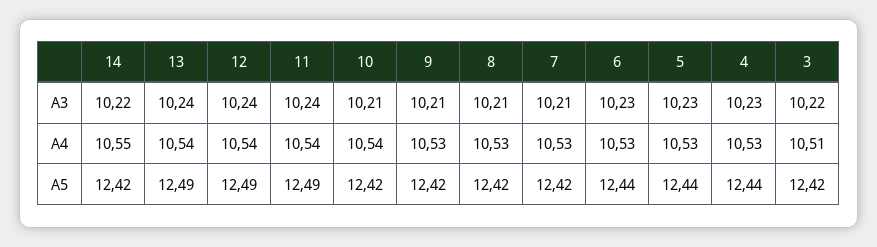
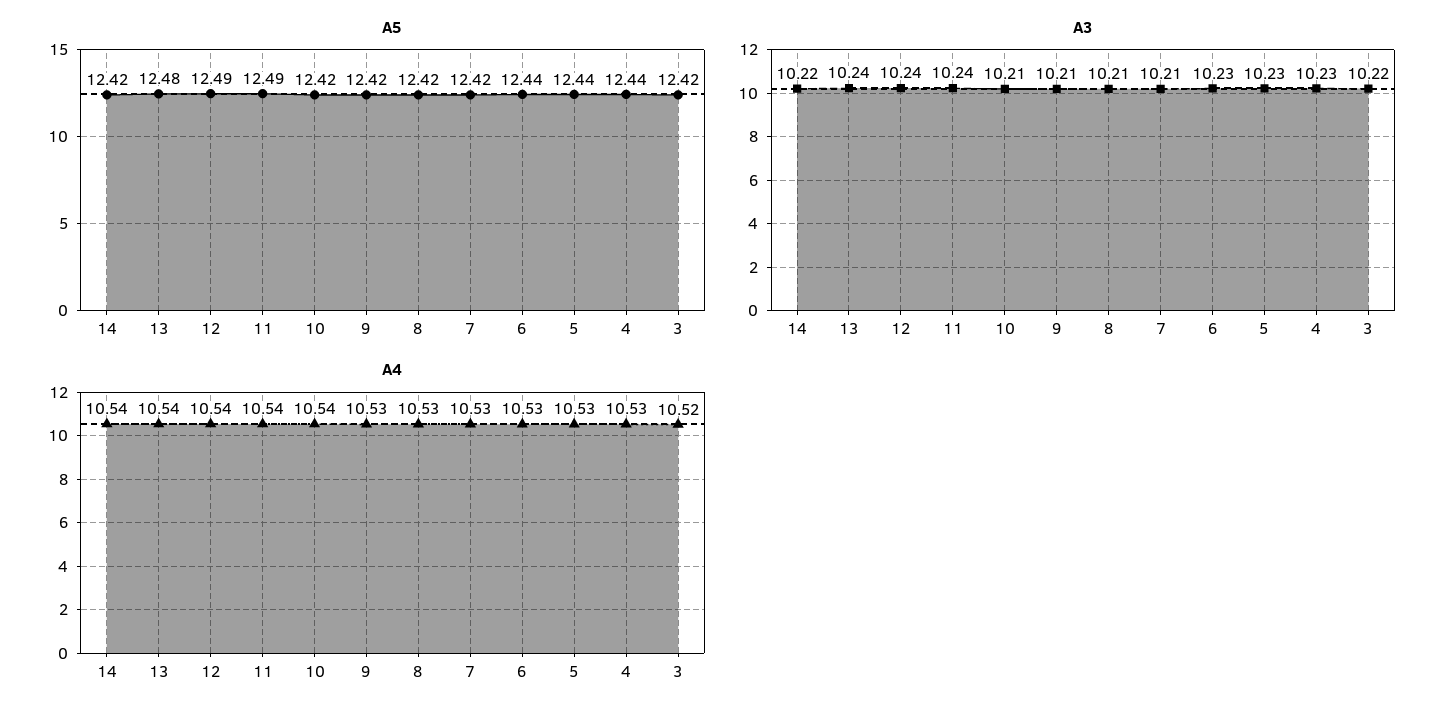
  {
    "A3": {
      "14": 10.22,
      "13": 10.24,
      "12": 10.24,
      "11": 10.24,
      "10": 10.21,
      "9": 10.21,
      "8": 10.21,
      "7": 10.21,
      "6": 10.23,
      "5": 10.23,
      "4": 10.23,
      "3": 10.22
    },
    "A4": {
-     "14": 10.55,
+     "14": 10.54,
      "13": 10.54,
      "12": 10.54,
      "11": 10.54,
      "10": 10.54,
      "9": 10.53,
      "8": 10.53,
      "7": 10.53,
      "6": 10.53,
      "5": 10.53,
      "4": 10.53,
-     "3": 10.51
+     "3": 10.52
    },
    "A5": {
      "14": 12.42,
-     "13": 12.49,
+     "13": 12.48,
      "12": 12.49,
      "11": 12.49,
      "10": 12.42,
      "9": 12.42,
      "8": 12.42,
      "7": 12.42,
      "6": 12.44,
      "5": 12.44,
      "4": 12.44,
      "3": 12.42
    }
  }

